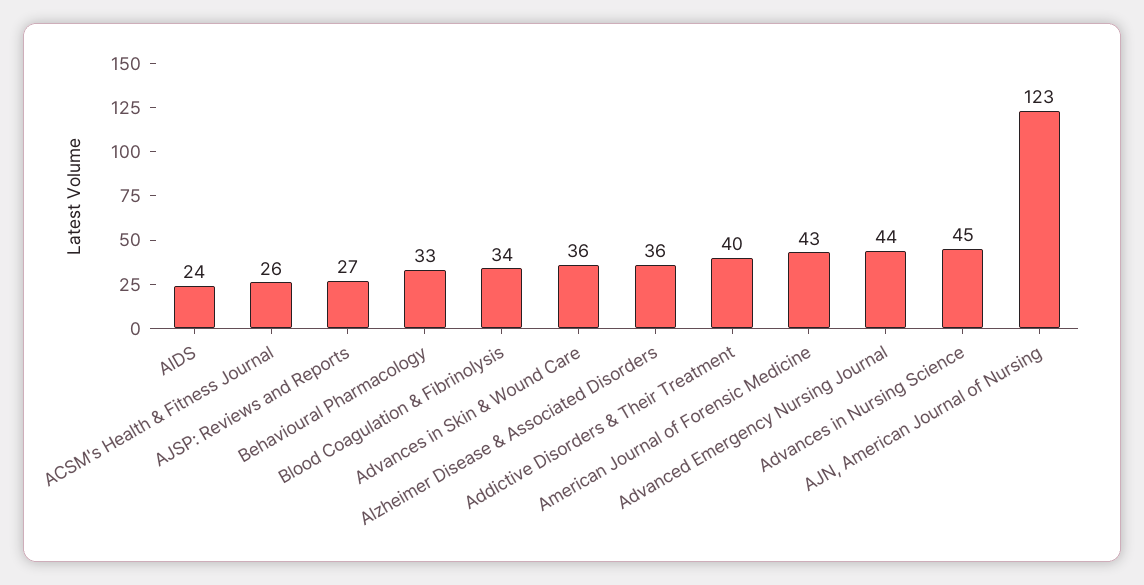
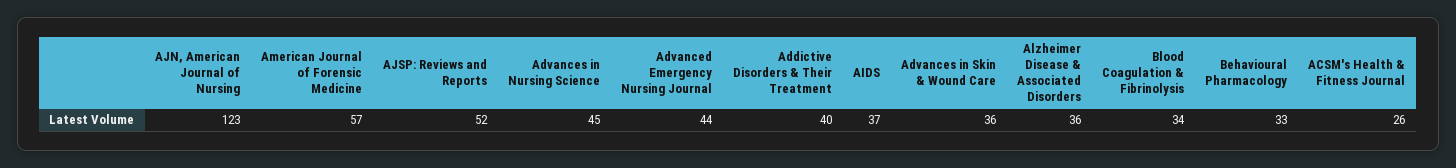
  {
-   "AIDS": 24,
+   "AIDS": 37,
    "ACSM's Health & Fitness Journal": 26,
-   "AJSP: Reviews and Reports": 27,
+   "AJSP: Reviews and Reports": 52,
    "Behavioural Pharmacology": 33,
    "Blood Coagulation & Fibrinolysis": 34,
    "Advances in Skin & Wound Care": 36,
    "Alzheimer Disease & Associated Disorders": 36,
    "Addictive Disorders & Their Treatment": 40,
-   "American Journal of Forensic Medicine": 43,
+   "American Journal of Forensic Medicine": 57,
    "Advanced Emergency Nursing Journal": 44,
    "Advances in Nursing Science": 45,
    "AJN, American Journal of Nursing": 123
  }

